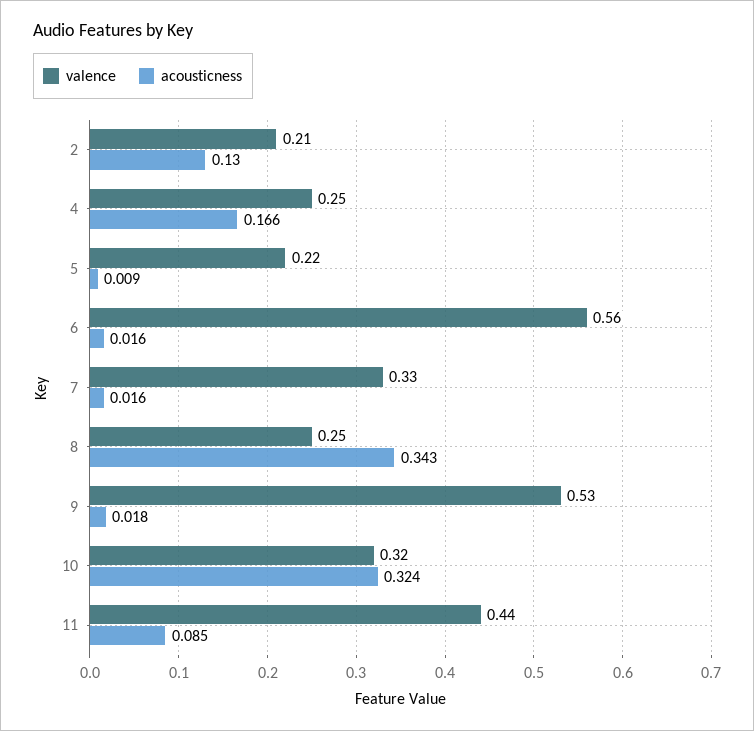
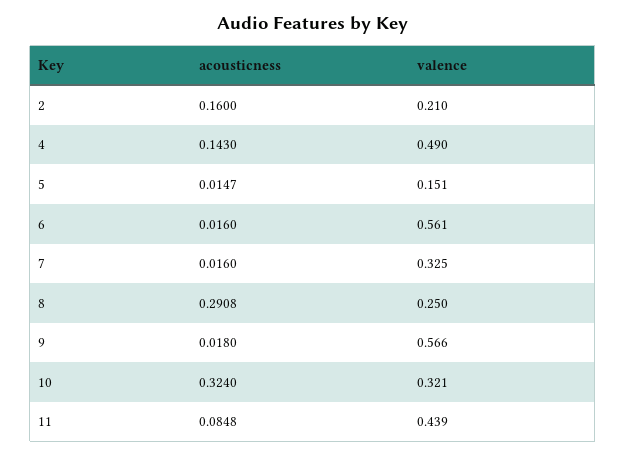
  {
    "valence": {
      "2": 0.21,
-     "4": 0.25,
+     "4": 0.49,
-     "5": 0.22,
+     "5": 0.151,
      "6": 0.561,
      "7": 0.325,
      "8": 0.25,
-     "9": 0.53,
+     "9": 0.566,
      "10": 0.321,
      "11": 0.439
    },
    "acousticness": {
-     "2": 0.13,
+     "2": 0.16,
-     "4": 0.166,
+     "4": 0.143,
-     "5": 0.009,
+     "5": 0.0147,
      "6": 0.016,
      "7": 0.016,
-     "8": 0.343,
+     "8": 0.2908,
      "9": 0.018,
      "10": 0.324,
      "11": 0.0848
    }
  }

